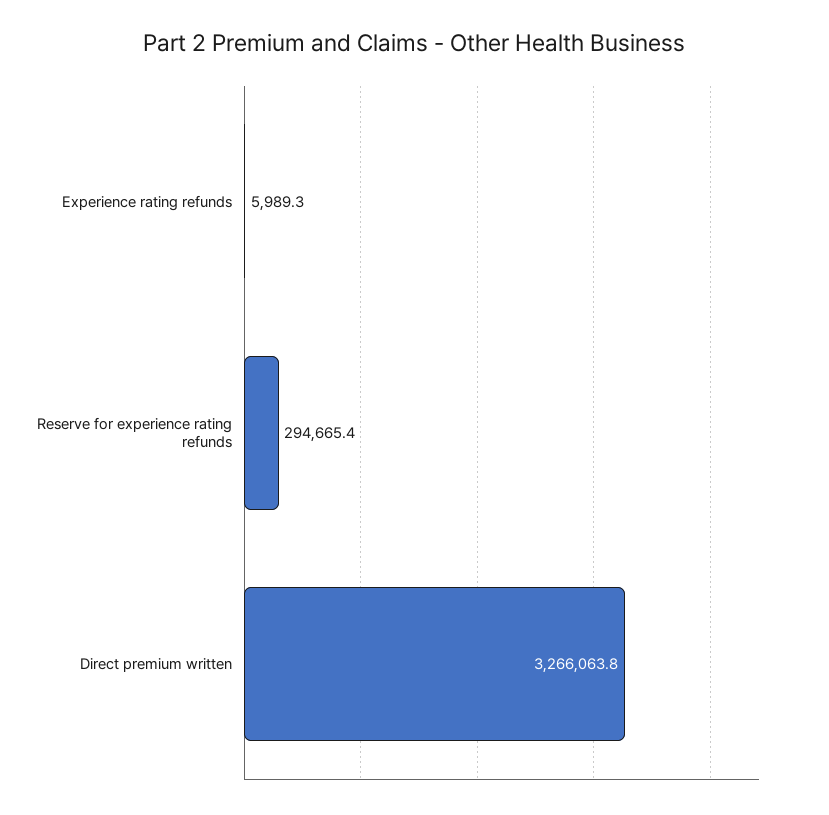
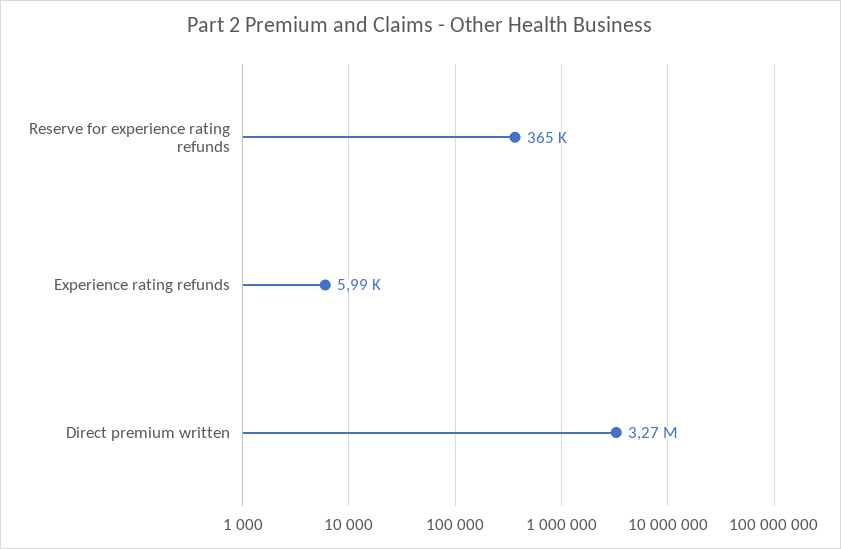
  {
    "Experience rating refunds": 5989.3,
-   "Reserve for experience rating refunds": 294665.4,
+   "Reserve for experience rating refunds": 365000,
    "Direct premium written": 3266063.8
  }

